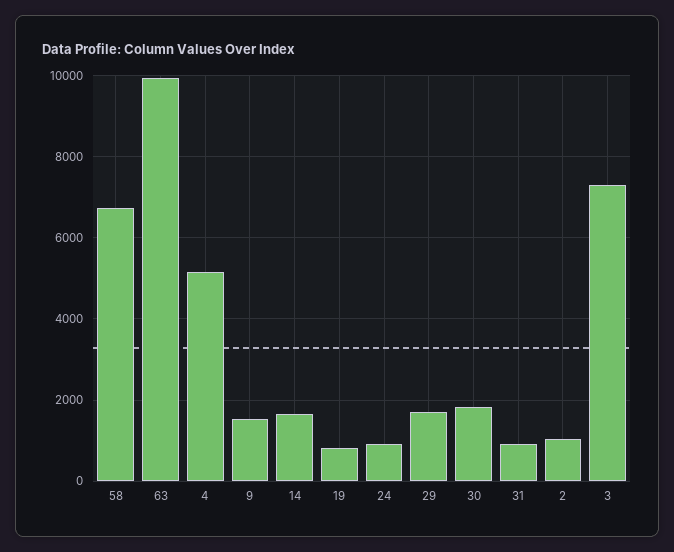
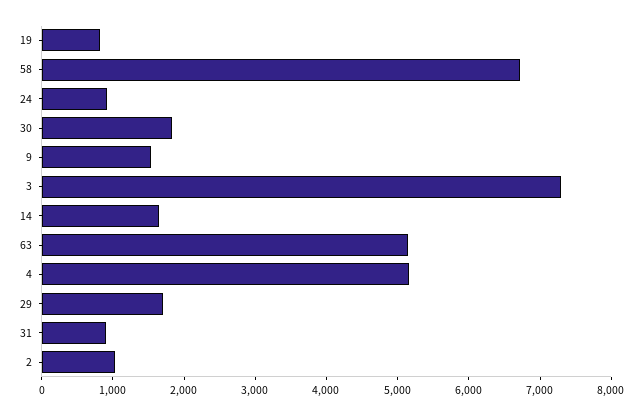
  {
    "58": 6800,
-   "63": 10000,
+   "63": 5200,
    "4": 5200,
    "9": 1600,
    "14": 1600,
    "19": 800,
    "24": 1000,
    "29": 1800,
    "30": 1800,
    "31": 1000,
    "2": 1000,
    "3": 7200
  }

